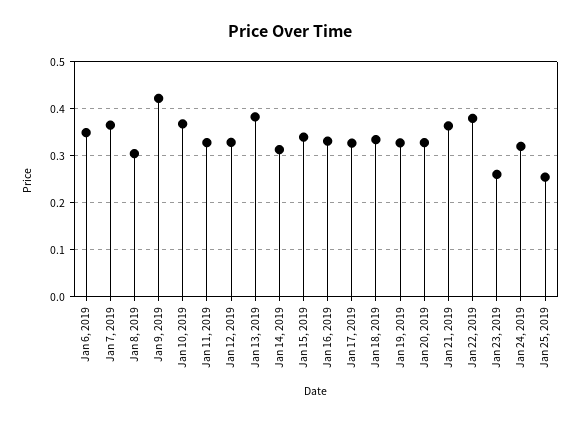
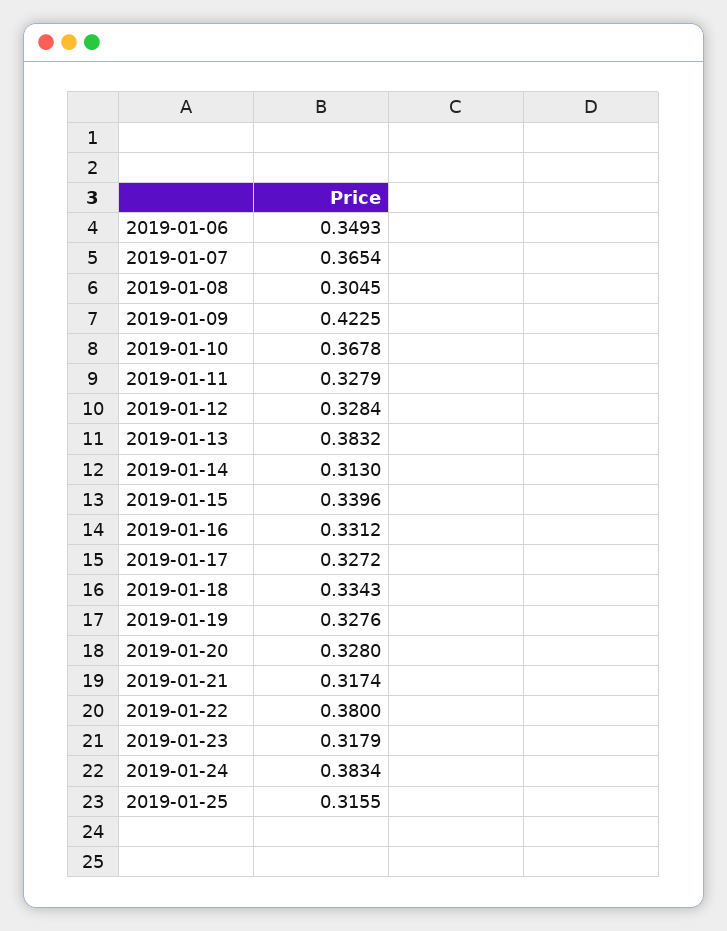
  {
    "Jan 6, 2019": 0.3493,
    "Jan 7, 2019": 0.3654,
    "Jan 8, 2019": 0.3045,
    "Jan 9, 2019": 0.4225,
    "Jan 10, 2019": 0.3678,
    "Jan 11, 2019": 0.3279,
    "Jan 12, 2019": 0.3284,
    "Jan 13, 2019": 0.3832,
    "Jan 14, 2019": 0.313,
    "Jan 15, 2019": 0.3396,
    "Jan 16, 2019": 0.3312,
    "Jan 17, 2019": 0.3272,
    "Jan 18, 2019": 0.3343,
    "Jan 19, 2019": 0.3276,
    "Jan 20, 2019": 0.328,
-   "Jan 21, 2019": 0.36,
+   "Jan 21, 2019": 0.3174,
    "Jan 22, 2019": 0.38,
-   "Jan 23, 2019": 0.26,
+   "Jan 23, 2019": 0.3179,
-   "Jan 24, 2019": 0.32,
+   "Jan 24, 2019": 0.3834,
-   "Jan 25, 2019": 0.26
+   "Jan 25, 2019": 0.3155
  }

